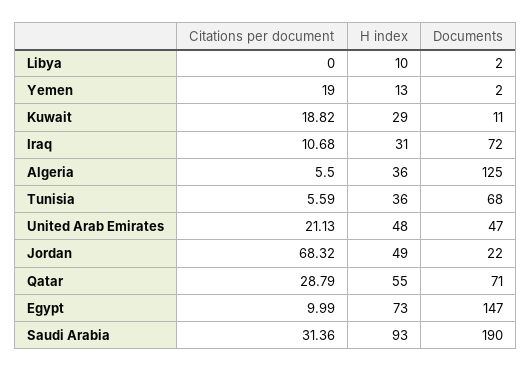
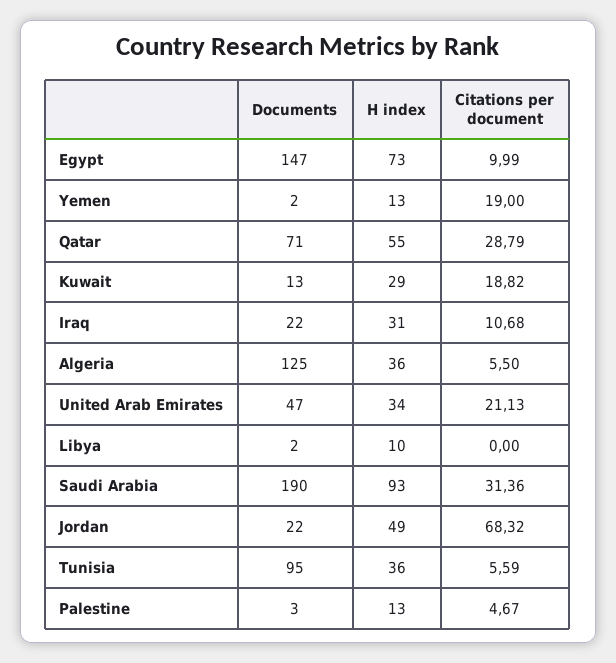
  {
    "Citations per document": {
      "Libya": 0,
      "Yemen": 19,
      "Kuwait": 18.82,
      "Iraq": 10.68,
      "Algeria": 5.5,
      "Tunisia": 5.59,
      "United Arab Emirates": 21.13,
      "Jordan": 68.32,
      "Qatar": 28.79,
      "Egypt": 9.99,
-     "Saudi Arabia": 31.36
+     "Saudi Arabia": 31.36,
+     "Palestine": 4.67
    },
    "H index": {
      "Libya": 10,
      "Yemen": 13,
      "Kuwait": 29,
      "Iraq": 31,
      "Algeria": 36,
      "Tunisia": 36,
-     "United Arab Emirates": 48,
+     "United Arab Emirates": 34,
      "Jordan": 49,
      "Qatar": 55,
      "Egypt": 73,
-     "Saudi Arabia": 93
+     "Saudi Arabia": 93,
+     "Palestine": 13
    },
    "Documents": {
      "Libya": 2,
      "Yemen": 2,
-     "Kuwait": 11,
+     "Kuwait": 13,
-     "Iraq": 72,
+     "Iraq": 22,
      "Algeria": 125,
-     "Tunisia": 68,
+     "Tunisia": 95,
      "United Arab Emirates": 47,
      "Jordan": 22,
      "Qatar": 71,
      "Egypt": 147,
-     "Saudi Arabia": 190
+     "Saudi Arabia": 190,
+     "Palestine": 3
    }
  }

